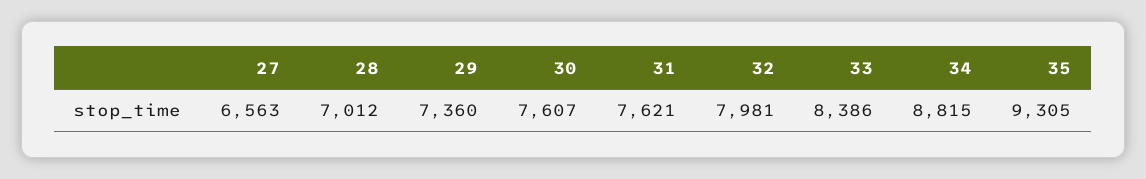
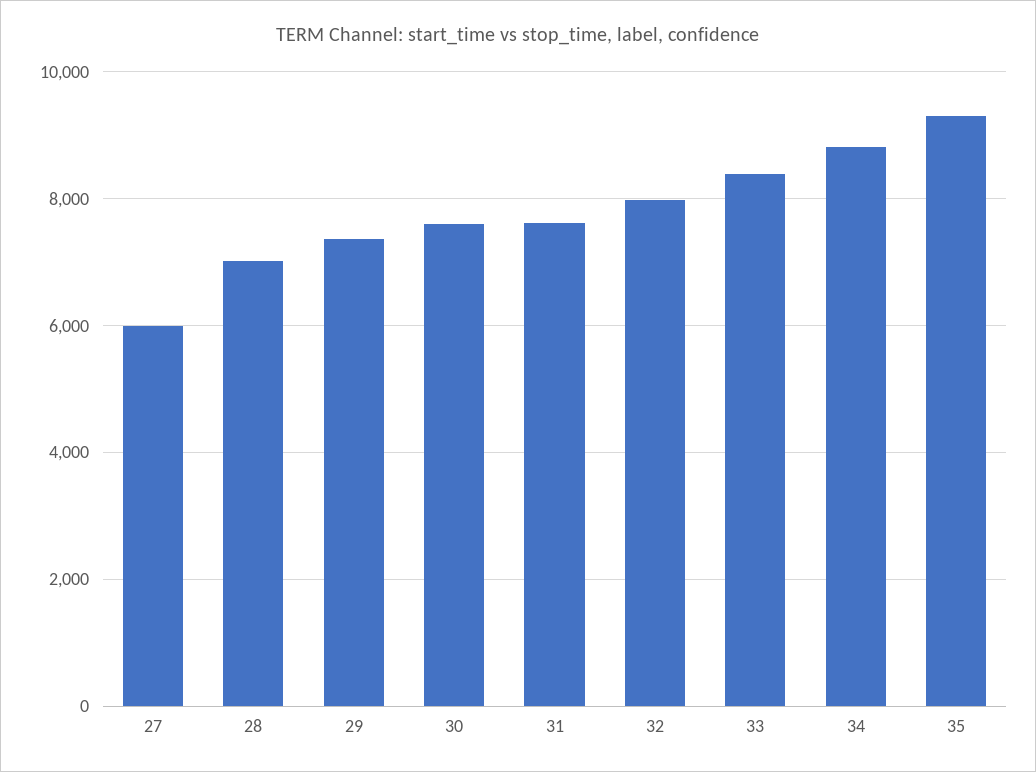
  {
-   "27": 6563,
+   "27": 6000,
    "28": 7012,
    "29": 7360,
    "30": 7607,
    "31": 7621,
    "32": 7981,
    "33": 8386,
    "34": 8815,
    "35": 9305
  }

